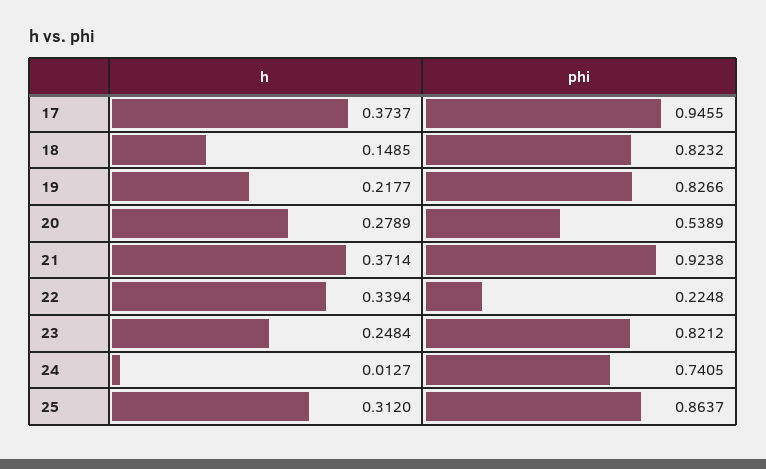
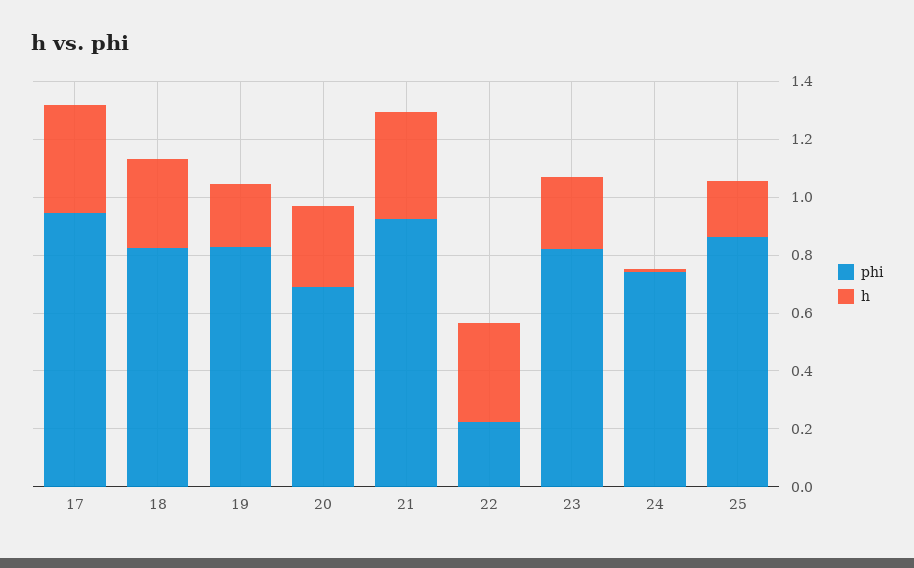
  {
    "h": {
      "17": 0.3737,
-     "18": 0.1485,
+     "18": 0.3,
      "19": 0.2177,
      "20": 0.2789,
      "21": 0.3714,
      "22": 0.3394,
      "23": 0.2484,
      "24": 0.0127,
-     "25": 0.312
+     "25": 0.2
    },
    "phi": {
      "17": 0.9455,
      "18": 0.8232,
      "19": 0.8266,
-     "20": 0.5389,
+     "20": 0.7,
      "21": 0.9238,
      "22": 0.2248,
      "23": 0.8212,
      "24": 0.7405,
      "25": 0.8637
    }
  }

